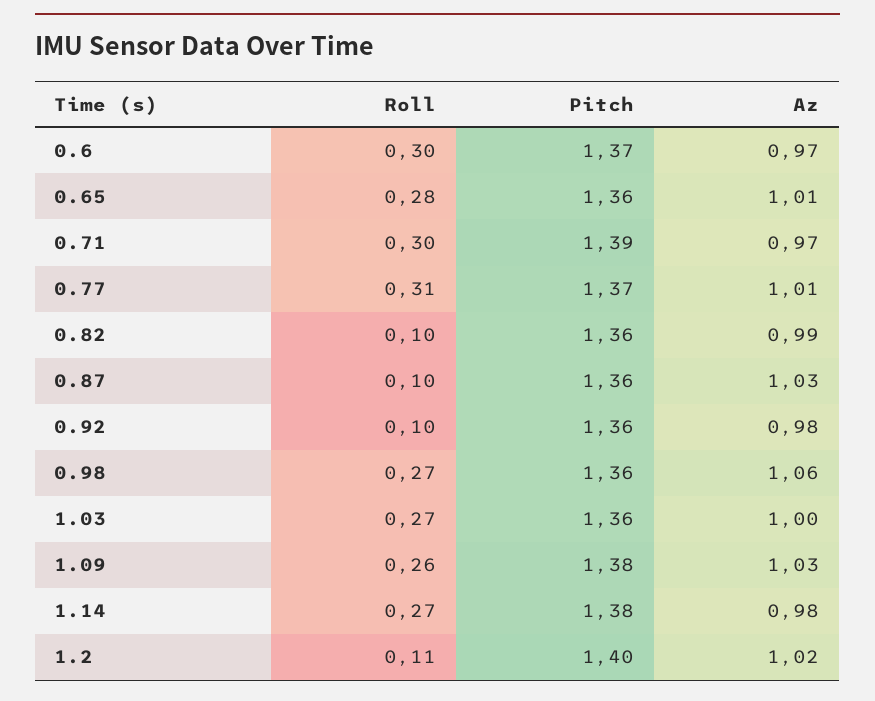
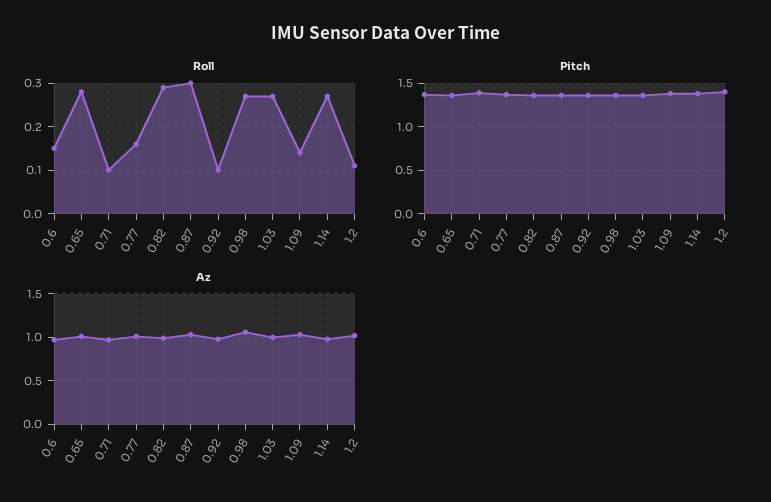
  {
    "Roll": {
-     "0.6": 0.3,
+     "0.6": 0.15,
      "0.65": 0.28,
-     "0.71": 0.3,
+     "0.71": 0.1,
-     "0.77": 0.31,
+     "0.77": 0.15,
-     "0.82": 0.1,
+     "0.82": 0.3,
-     "0.87": 0.1,
+     "0.87": 0.3,
      "0.92": 0.1,
      "0.98": 0.27,
      "1.03": 0.27,
-     "1.09": 0.26,
+     "1.09": 0.15,
      "1.14": 0.27,
      "1.2": 0.11
    },
    "Pitch": {
      "0.6": 1.37,
      "0.65": 1.36,
      "0.71": 1.39,
      "0.77": 1.37,
      "0.82": 1.36,
      "0.87": 1.36,
      "0.92": 1.36,
      "0.98": 1.36,
      "1.03": 1.36,
      "1.09": 1.38,
      "1.14": 1.38,
      "1.2": 1.4
    },
    "Az": {
      "0.6": 0.97,
      "0.65": 1.01,
      "0.71": 0.97,
      "0.77": 1.01,
      "0.82": 0.99,
      "0.87": 1.03,
      "0.92": 0.98,
      "0.98": 1.06,
      "1.03": 1,
      "1.09": 1.03,
      "1.14": 0.98,
      "1.2": 1.02
    }
  }

